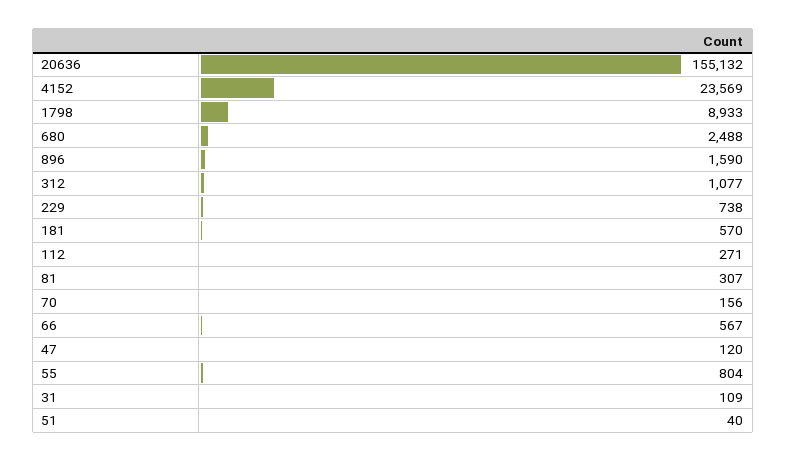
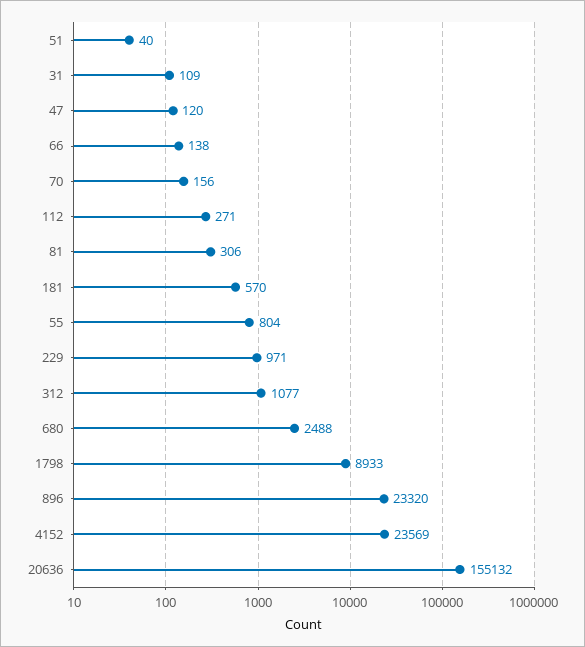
  {
    "20636": 155132,
    "4152": 23569,
    "1798": 8933,
    "680": 2488,
-   "896": 1590,
+   "896": 23320,
    "312": 1077,
-   "229": 738,
+   "229": 971,
    "181": 570,
    "112": 271,
-   "81": 307,
+   "81": 306,
    "70": 156,
-   "66": 567,
+   "66": 138,
    "47": 120,
    "55": 804,
    "31": 109,
    "51": 40
  }

